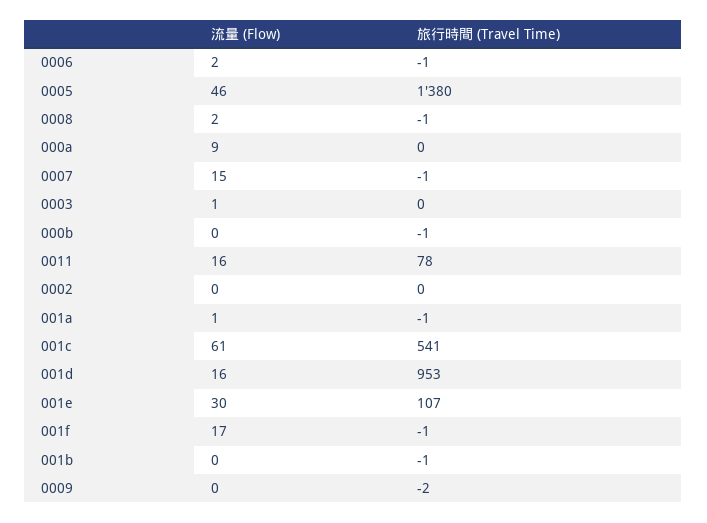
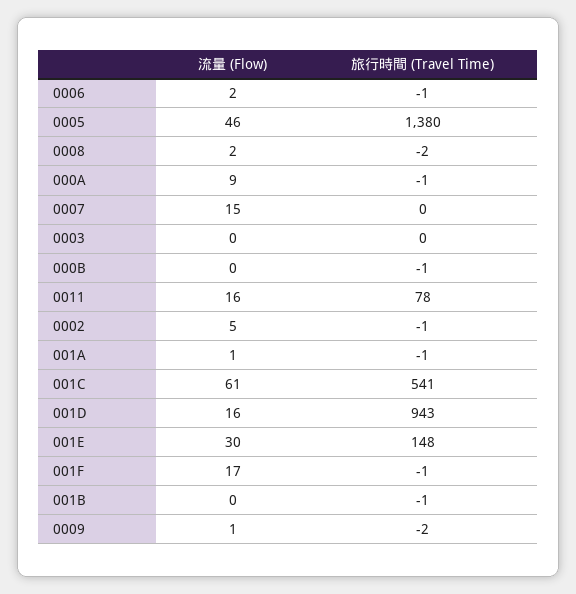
  {
    "流量 (Flow)": {
      "0006": 2,
      "0005": 46,
      "0008": 2,
      "000a": 9,
      "0007": 15,
-     "0003": 1,
+     "0003": 0,
      "000b": 0,
      "0011": 16,
-     "0002": 0,
+     "0002": 5,
      "001a": 1,
      "001c": 61,
      "001d": 16,
      "001e": 30,
      "001f": 17,
      "001b": 0,
-     "0009": 0
+     "0009": 1
    },
    "旅行時間 (Travel Time)": {
      "0006": -1,
      "0005": 1380,
-     "0008": -1,
+     "0008": -2,
-     "000a": 0,
+     "000a": -1,
-     "0007": -1,
+     "0007": 0,
      "0003": 0,
      "000b": -1,
      "0011": 78,
-     "0002": 0,
+     "0002": -1,
      "001a": -1,
      "001c": 541,
-     "001d": 953,
+     "001d": 943,
-     "001e": 107,
+     "001e": 148,
      "001f": -1,
      "001b": -1,
      "0009": -2
    }
  }

